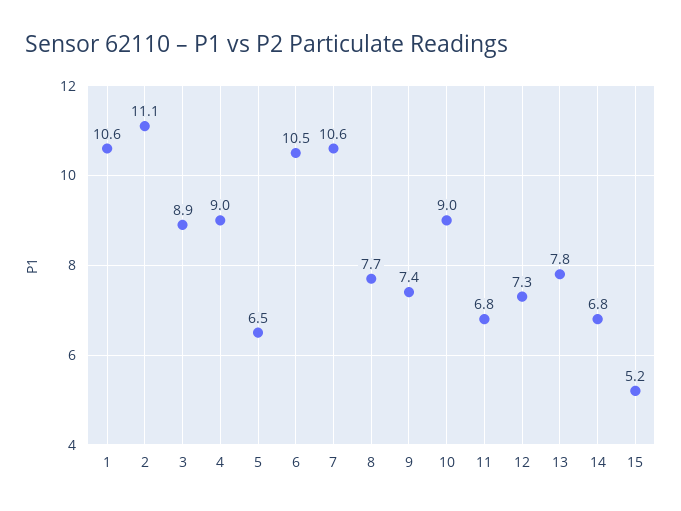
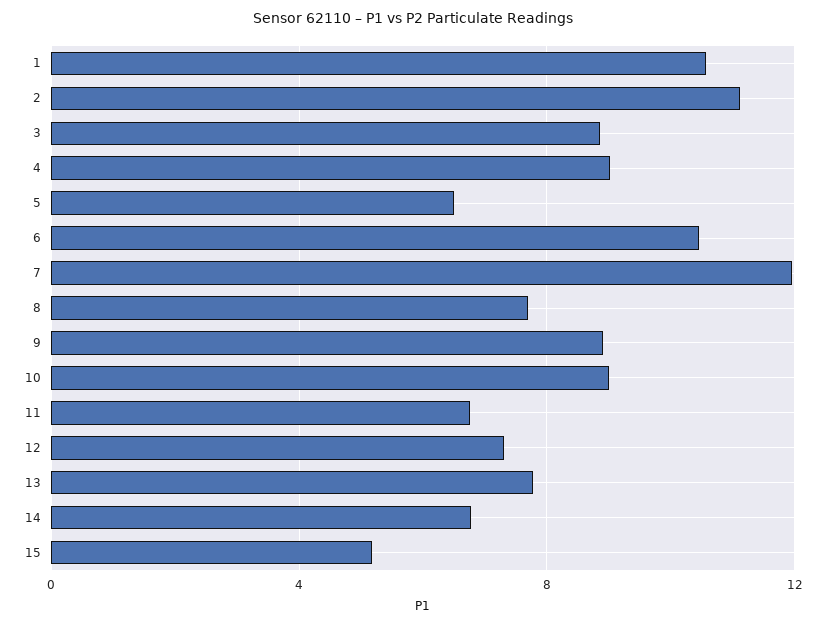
  {
    "1": 10.6,
    "2": 11.1,
    "3": 8.9,
    "4": 9,
    "5": 6.5,
    "6": 10.5,
-   "7": 10.6,
+   "7": 12,
    "8": 7.7,
-   "9": 7.4,
+   "9": 9,
    "10": 9,
    "11": 6.8,
    "12": 7.3,
    "13": 7.8,
    "14": 6.8,
    "15": 5.2
  }

